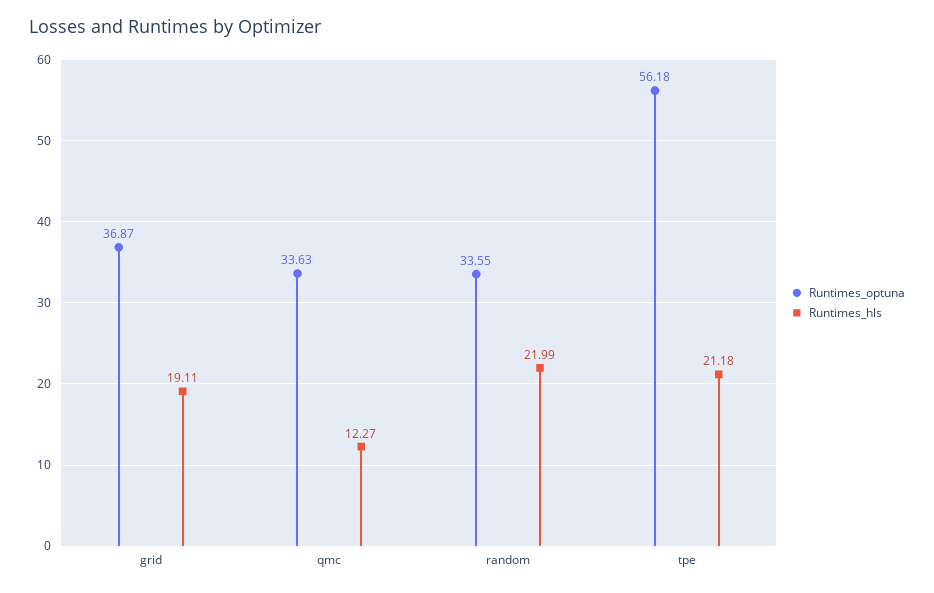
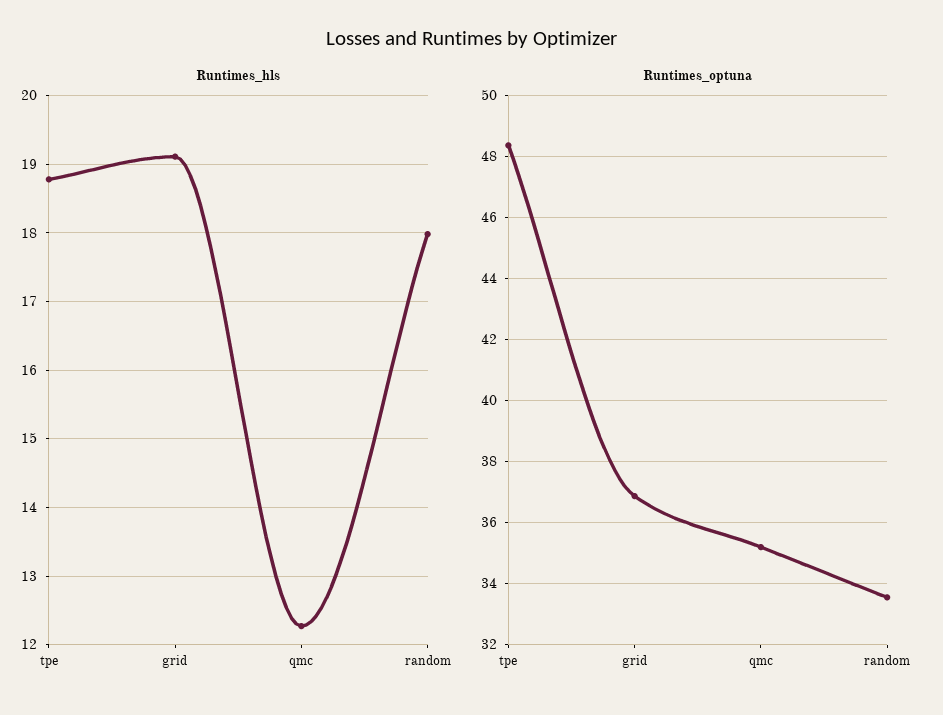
  {
    "Runtimes_optuna": {
      "grid": 36.87,
-     "qmc": 33.63,
+     "qmc": 35.2,
      "random": 33.55,
-     "tpe": 56.18
+     "tpe": 48.4
    },
    "Runtimes_hls": {
      "grid": 19.11,
      "qmc": 12.27,
-     "random": 21.99,
+     "random": 18,
-     "tpe": 21.18
+     "tpe": 18.8
    }
  }

